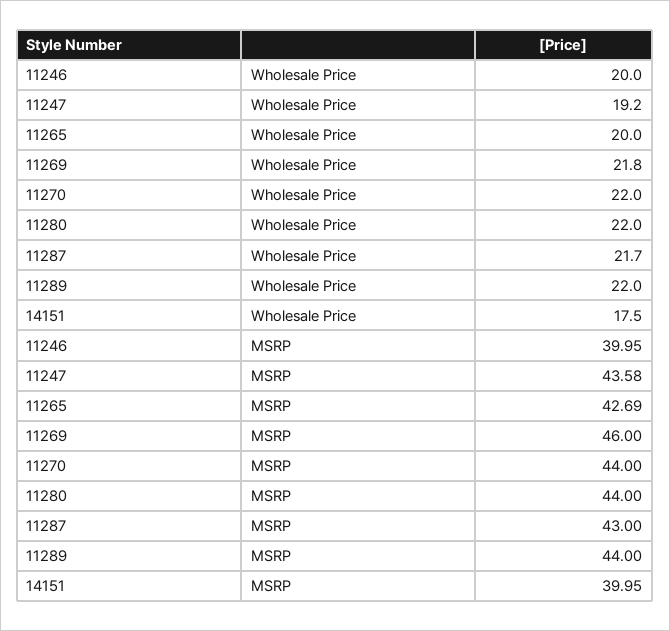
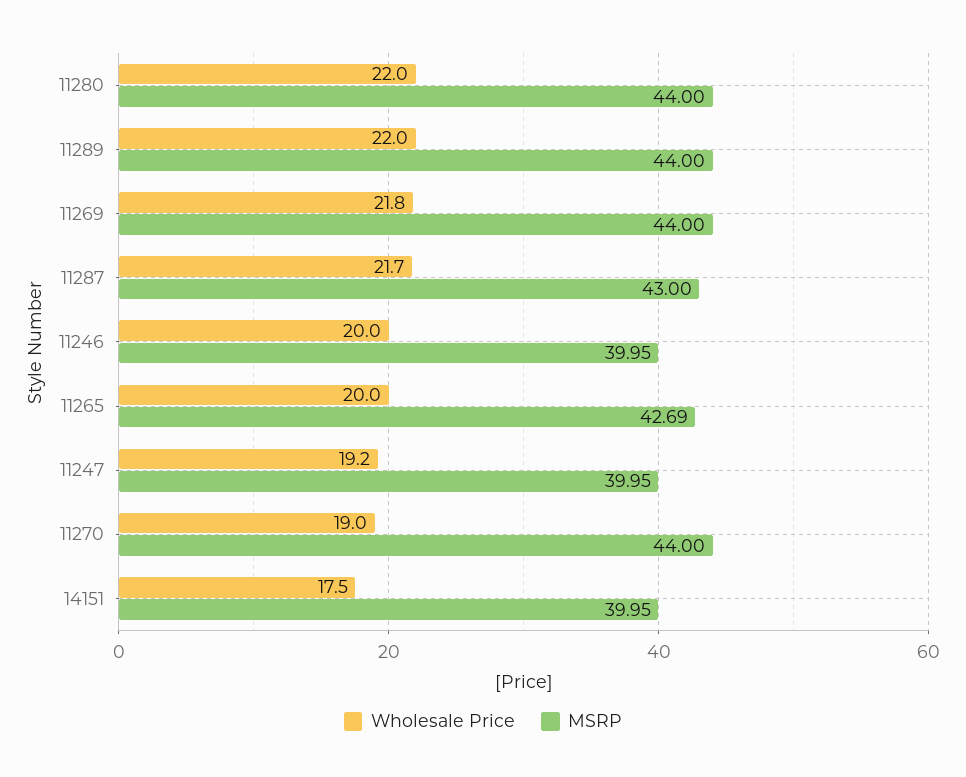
  {
    "Wholesale Price": {
      "11246": 20,
      "11247": 19.2,
      "11265": 20,
      "11269": 21.8,
-     "11270": 22,
+     "11270": 19,
      "11280": 22,
      "11287": 21.7,
      "11289": 22,
      "14151": 17.5
    },
    "MSRP": {
      "11246": 39.95,
-     "11247": 43.58,
+     "11247": 39.95,
      "11265": 42.69,
-     "11269": 46,
+     "11269": 44,
      "11270": 44,
      "11280": 44,
      "11287": 43,
      "11289": 44,
      "14151": 39.95
    }
  }

